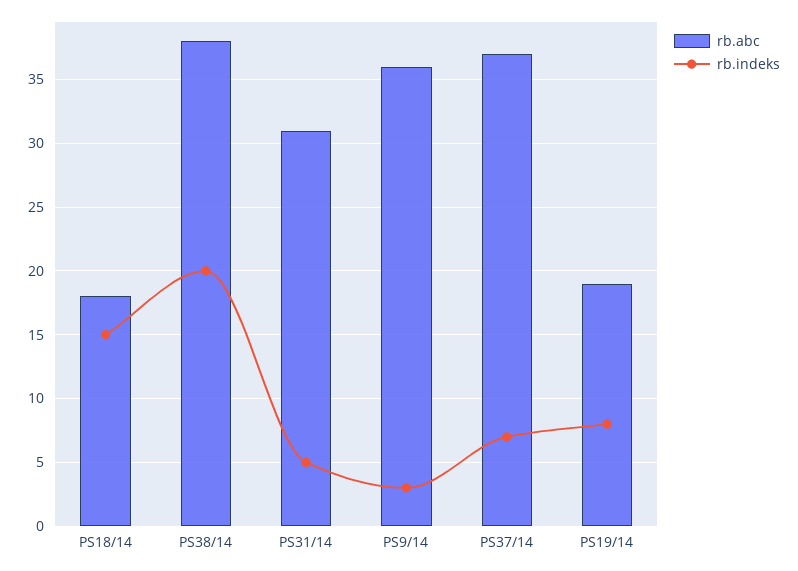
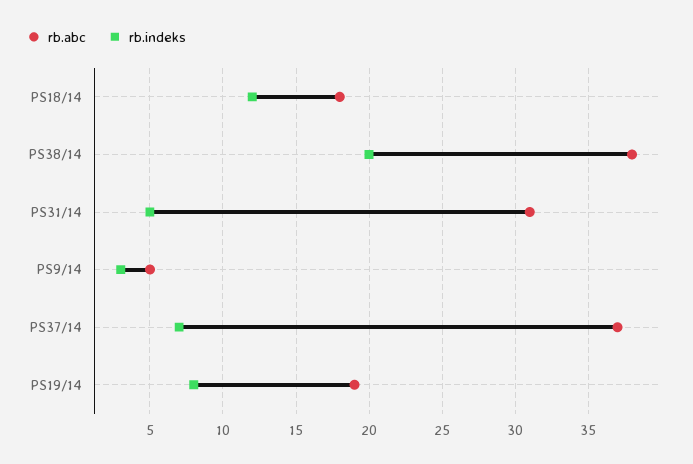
  {
    "rb.abc": {
      "PS18/14": 18,
      "PS38/14": 38,
      "PS31/14": 31,
-     "PS9/14": 36,
+     "PS9/14": 5,
      "PS37/14": 37,
      "PS19/14": 19
    },
    "rb.indeks": {
-     "PS18/14": 15,
+     "PS18/14": 12,
      "PS38/14": 20,
      "PS31/14": 5,
      "PS9/14": 3,
      "PS37/14": 7,
      "PS19/14": 8
    }
  }

